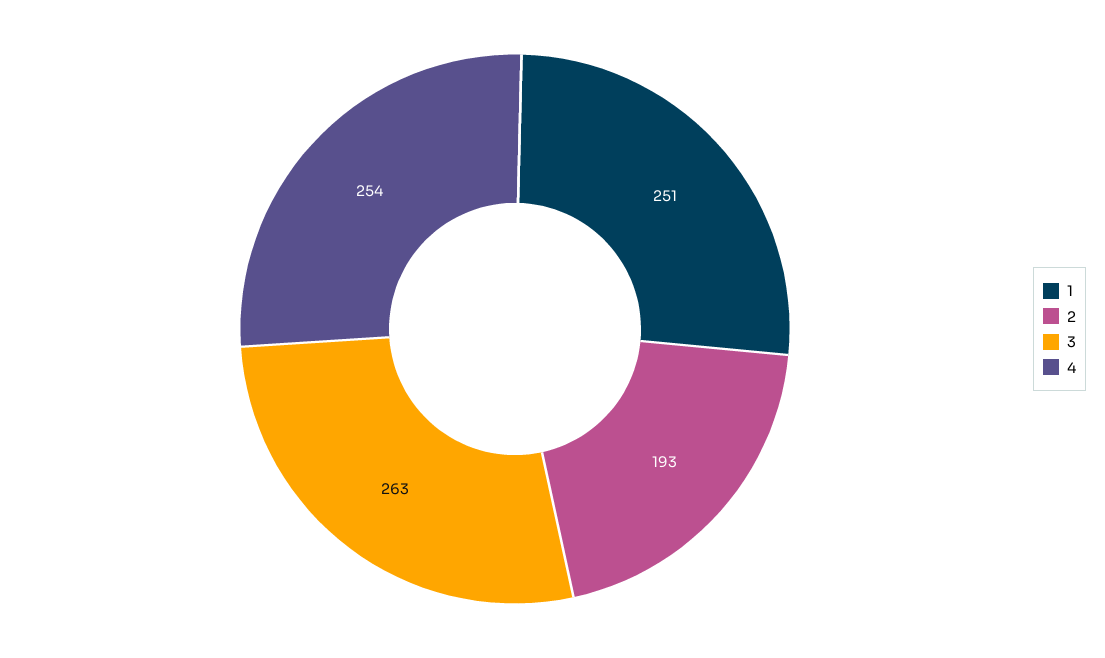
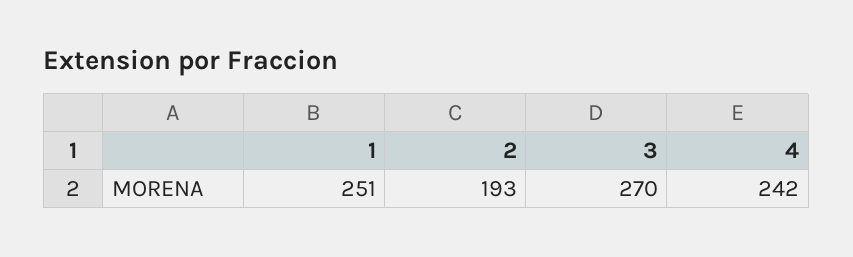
  {
    "1": 251,
    "2": 193,
-   "3": 263,
+   "3": 270,
-   "4": 254
+   "4": 242
  }

